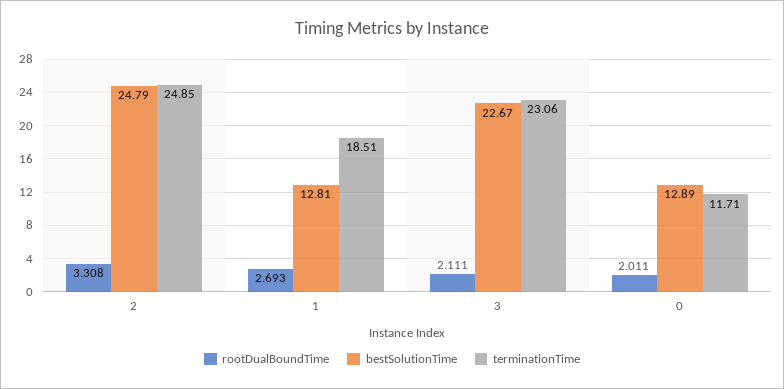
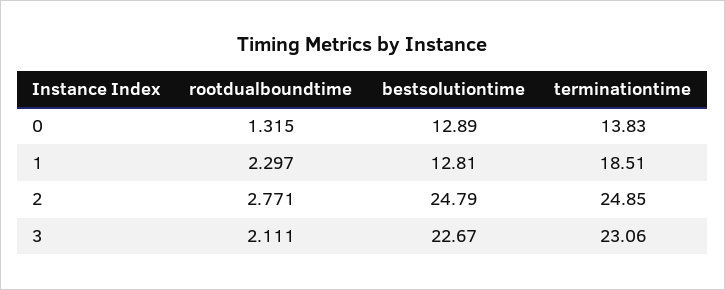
  {
    "rootDualBoundTime": {
-     "2": 3.308,
+     "2": 2.771,
-     "1": 2.693,
+     "1": 2.297,
      "3": 2.111,
-     "0": 2.011
+     "0": 1.315
    },
    "bestSolutionTime": {
      "2": 24.79,
      "1": 12.81,
      "3": 22.67,
      "0": 12.89
    },
    "terminationTime": {
      "2": 24.85,
      "1": 18.51,
      "3": 23.06,
-     "0": 11.71
+     "0": 13.83
    }
  }

